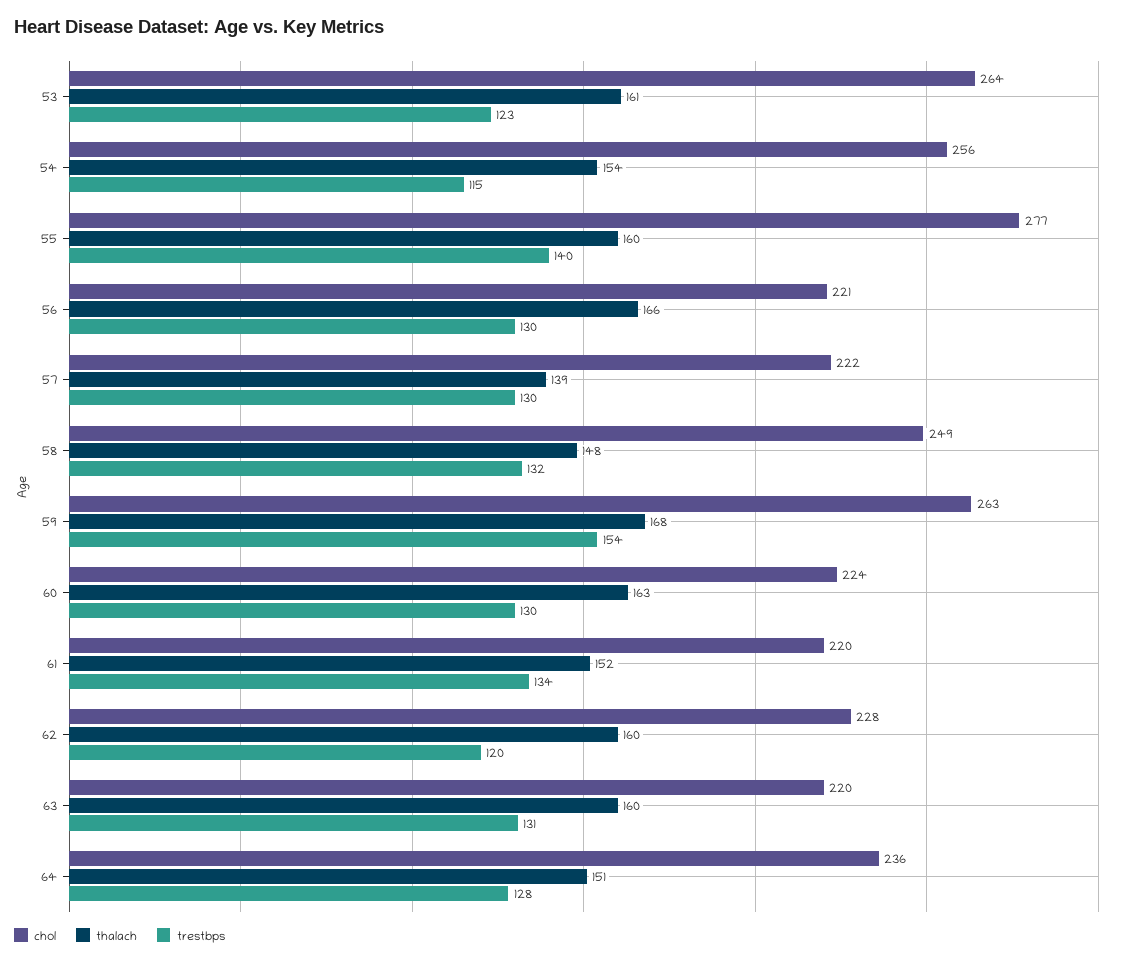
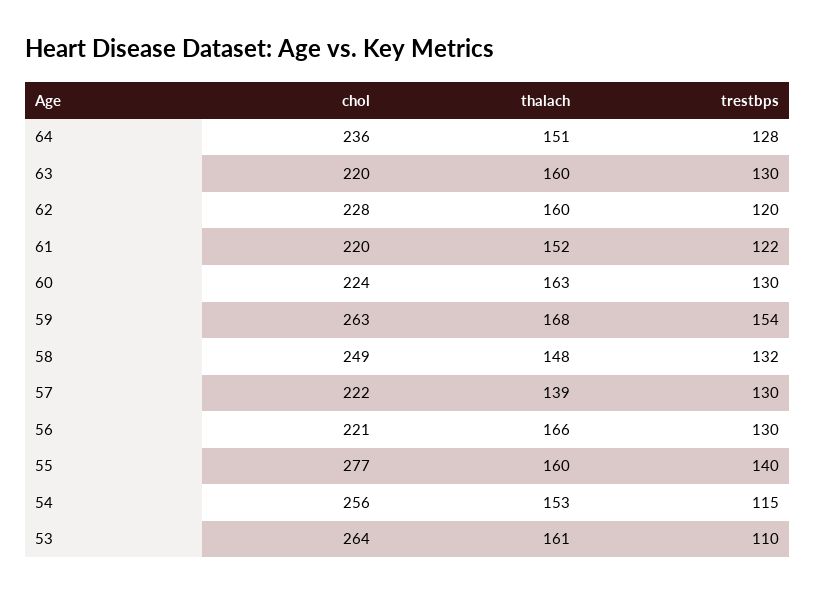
  {
    "chol": {
      "53": 264,
      "54": 256,
      "55": 277,
      "56": 221,
      "57": 222,
      "58": 249,
      "59": 263,
      "60": 224,
      "61": 220,
      "62": 228,
      "63": 220,
      "64": 236
    },
    "thalach": {
      "53": 161,
-     "54": 154,
+     "54": 153,
      "55": 160,
      "56": 166,
      "57": 139,
      "58": 148,
      "59": 168,
      "60": 163,
      "61": 152,
      "62": 160,
      "63": 160,
      "64": 151
    },
    "trestbps": {
-     "53": 123,
+     "53": 110,
      "54": 115,
      "55": 140,
      "56": 130,
      "57": 130,
      "58": 132,
      "59": 154,
      "60": 130,
-     "61": 134,
+     "61": 122,
      "62": 120,
-     "63": 131,
+     "63": 130,
      "64": 128
    }
  }

